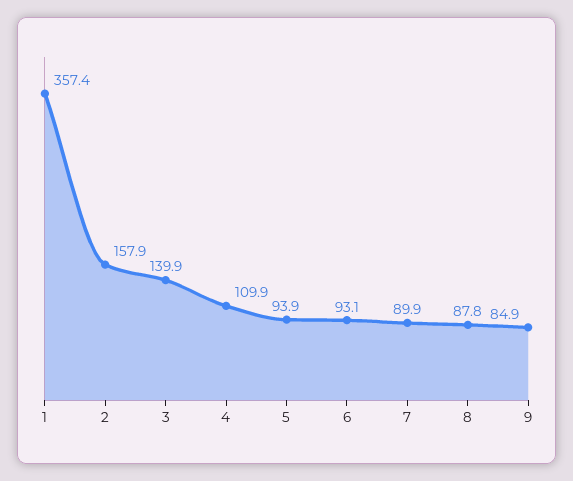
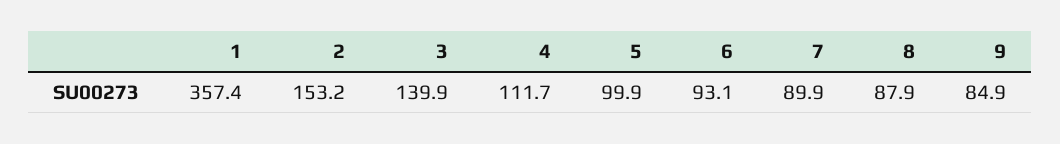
  {
    "1": 357.4,
-   "2": 157.9,
+   "2": 153.2,
    "3": 139.9,
-   "4": 109.9,
+   "4": 111.7,
-   "5": 93.9,
+   "5": 99.9,
    "6": 93.1,
    "7": 89.9,
-   "8": 87.8,
+   "8": 87.9,
    "9": 84.9
  }

